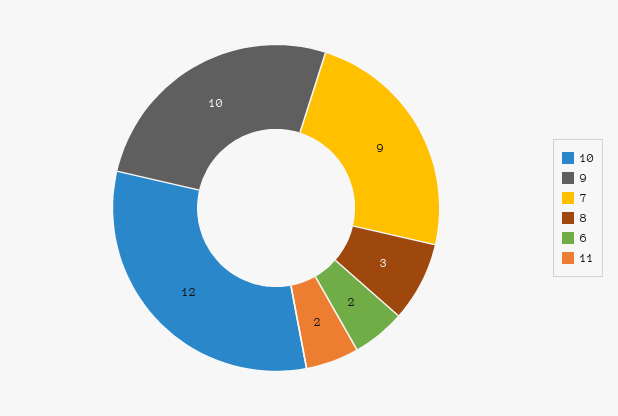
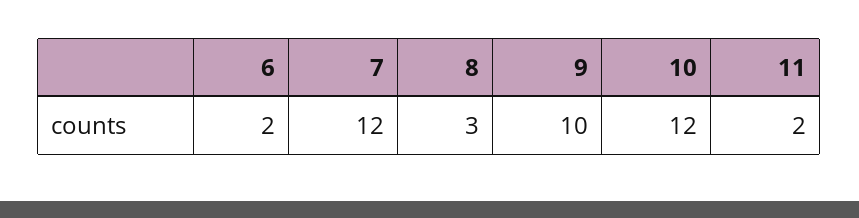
  {
    "10": 12,
    "9": 10,
-   "7": 9,
+   "7": 12,
    "8": 3,
    "6": 2,
    "11": 2
  }

